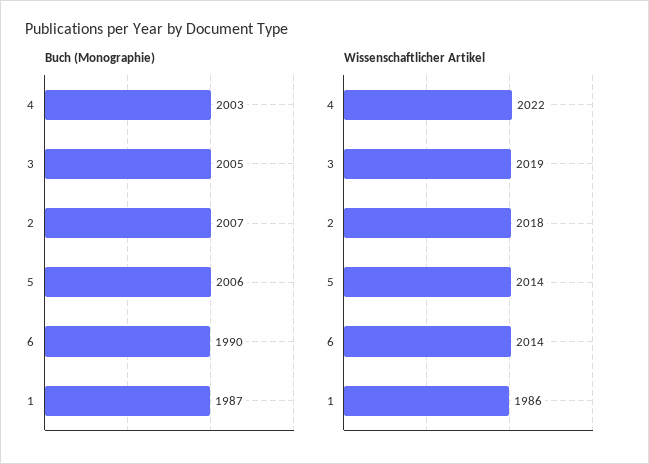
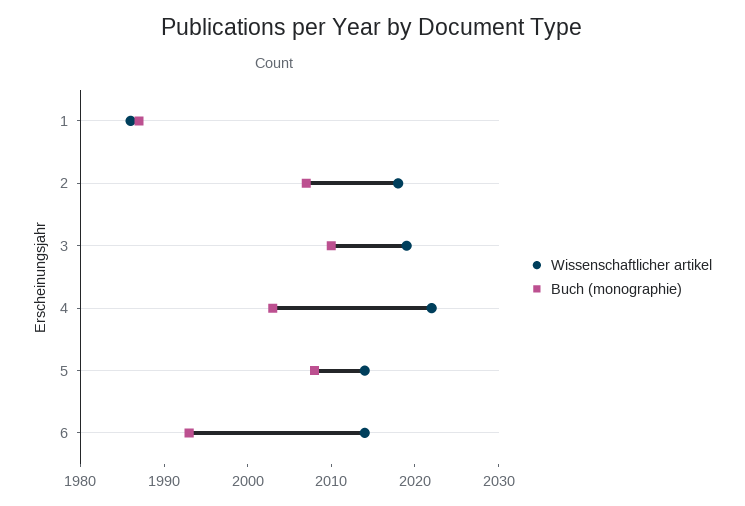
  {
    "Buch (Monographie)": {
      "4": 2003,
-     "3": 2005,
+     "3": 2010,
      "2": 2007,
-     "5": 2006,
+     "5": 2008,
-     "6": 1990,
+     "6": 1993,
      "1": 1987
    },
    "Wissenschaftlicher Artikel": {
      "4": 2022,
      "3": 2019,
      "2": 2018,
      "5": 2014,
      "6": 2014,
      "1": 1986
    }
  }

